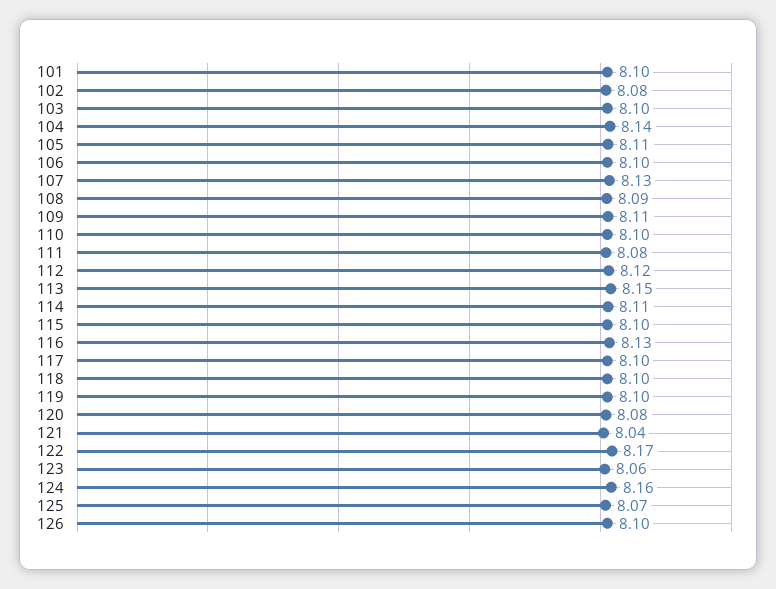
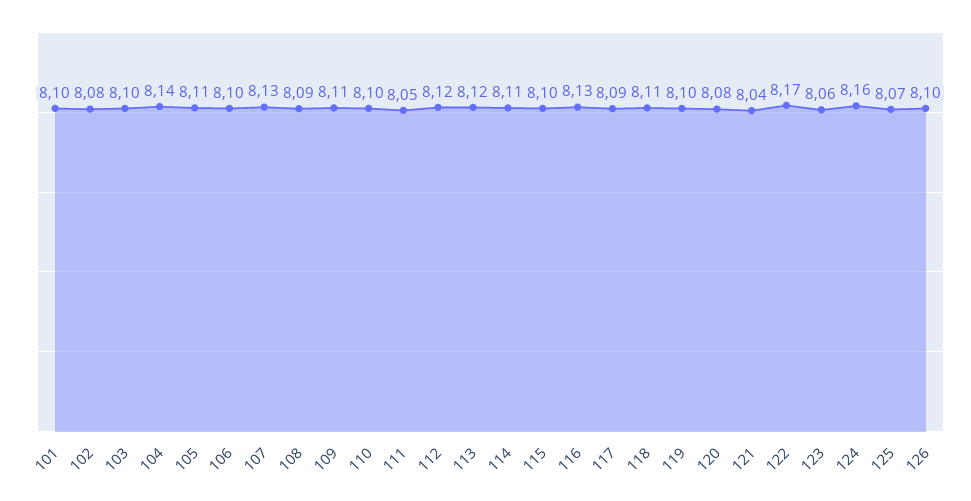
  {
    "101": 8.1,
    "102": 8.08,
    "103": 8.1,
    "104": 8.14,
    "105": 8.11,
    "106": 8.1,
    "107": 8.13,
    "108": 8.09,
    "109": 8.11,
    "110": 8.1,
-   "111": 8.08,
+   "111": 8.05,
    "112": 8.12,
-   "113": 8.15,
+   "113": 8.12,
    "114": 8.11,
    "115": 8.1,
    "116": 8.13,
-   "117": 8.1,
+   "117": 8.09,
-   "118": 8.1,
+   "118": 8.11,
    "119": 8.1,
    "120": 8.08,
    "121": 8.04,
    "122": 8.17,
    "123": 8.06,
    "124": 8.16,
    "125": 8.07,
    "126": 8.1
  }

